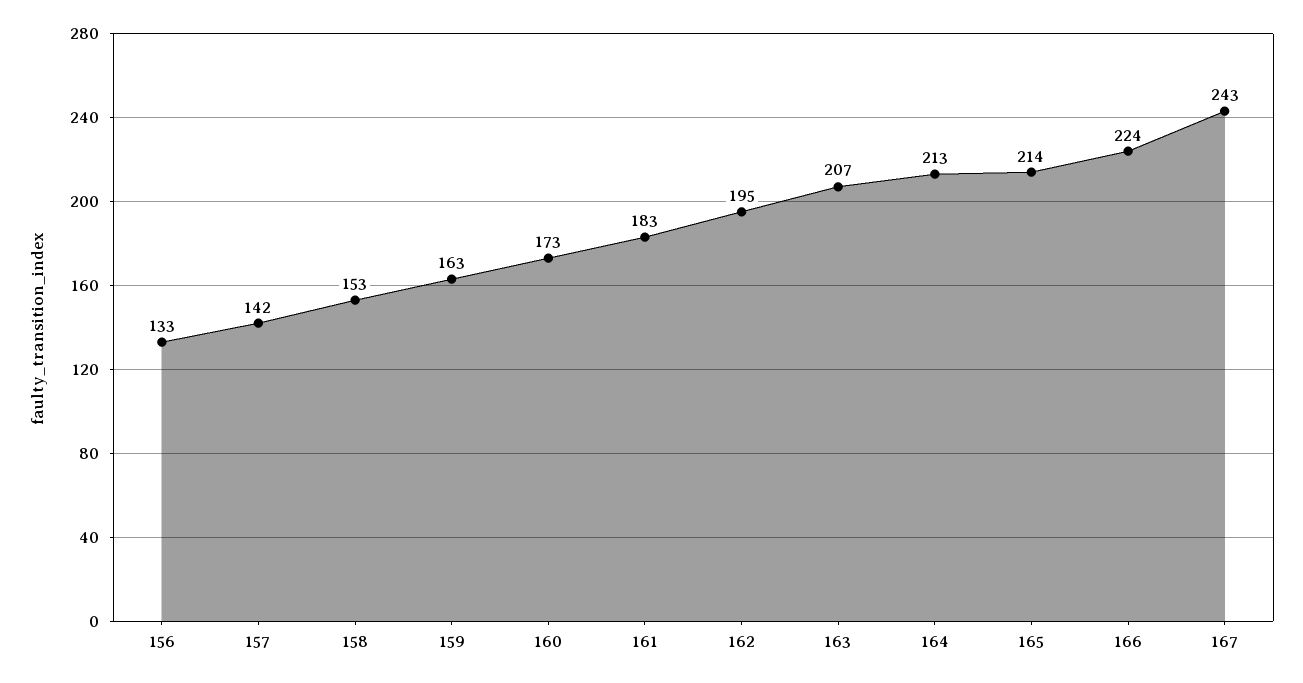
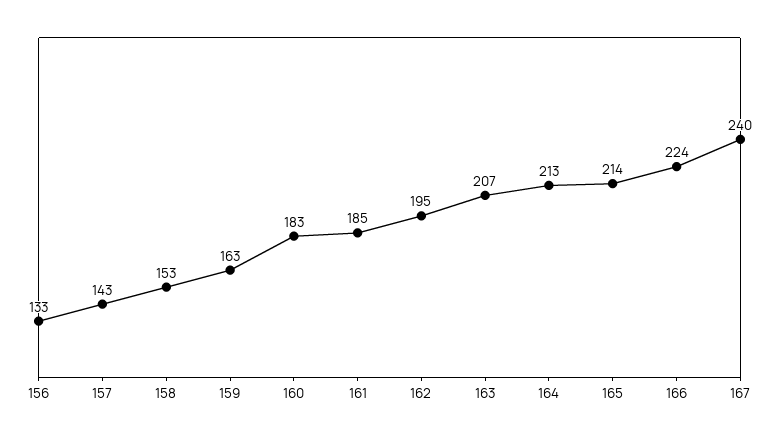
  {
    "156": 133,
-   "157": 142,
+   "157": 143,
    "158": 153,
    "159": 163,
-   "160": 173,
+   "160": 183,
-   "161": 183,
+   "161": 185,
    "162": 195,
    "163": 207,
    "164": 213,
    "165": 214,
    "166": 224,
-   "167": 243
+   "167": 240
  }

